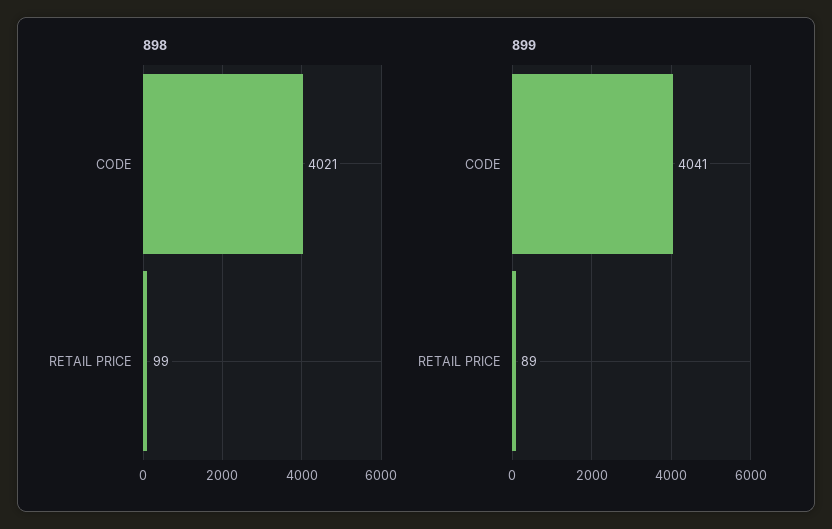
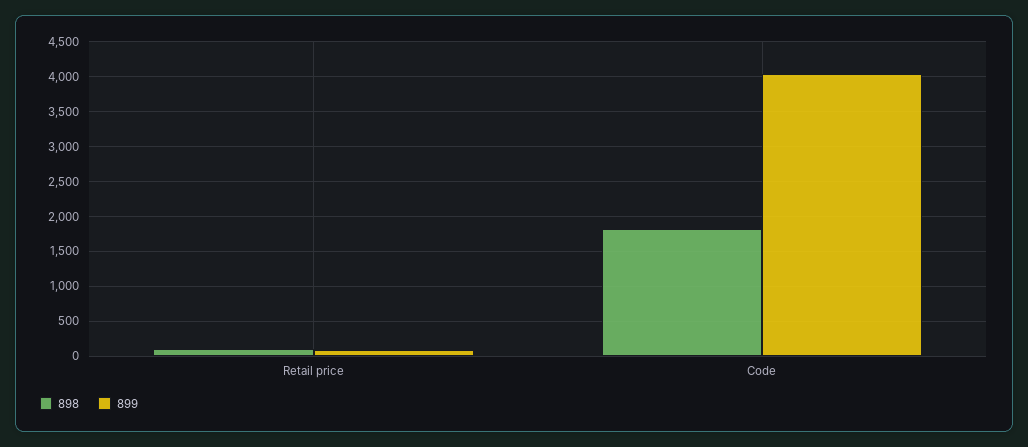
  {
    "898": {
-     "CODE": 4021,
+     "CODE": 1800,
      "RETAIL PRICE": 99
    },
    "899": {
      "CODE": 4041,
      "RETAIL PRICE": 89
    }
  }

